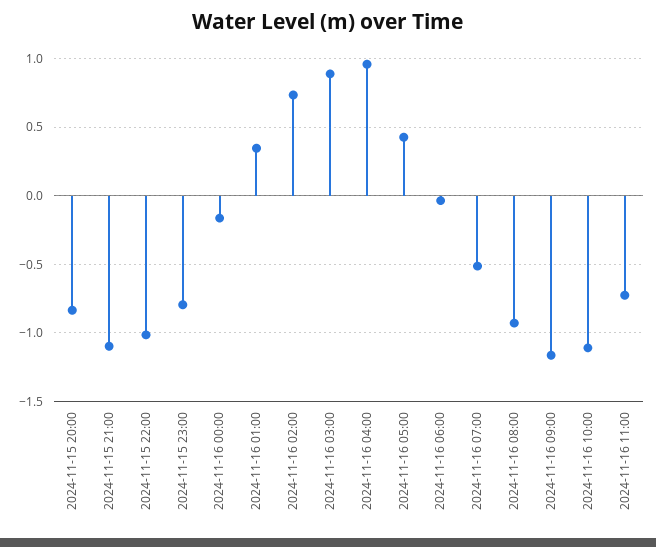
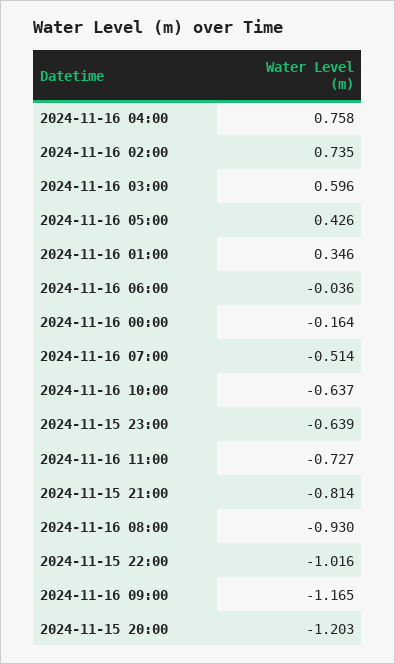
  {
-   "2024-11-15 20:00": -0.85,
+   "2024-11-15 20:00": -1.203,
-   "2024-11-15 21:00": -1.1,
+   "2024-11-15 21:00": -0.814,
    "2024-11-15 22:00": -1.016,
-   "2024-11-15 23:00": -0.8,
+   "2024-11-15 23:00": -0.639,
    "2024-11-16 00:00": -0.164,
    "2024-11-16 01:00": 0.346,
    "2024-11-16 02:00": 0.735,
-   "2024-11-16 03:00": 0.9,
+   "2024-11-16 03:00": 0.596,
-   "2024-11-16 04:00": 0.95,
+   "2024-11-16 04:00": 0.758,
    "2024-11-16 05:00": 0.426,
    "2024-11-16 06:00": -0.036,
    "2024-11-16 07:00": -0.514,
    "2024-11-16 08:00": -0.93,
    "2024-11-16 09:00": -1.165,
-   "2024-11-16 10:00": -1.1,
+   "2024-11-16 10:00": -0.637,
    "2024-11-16 11:00": -0.727
  }

